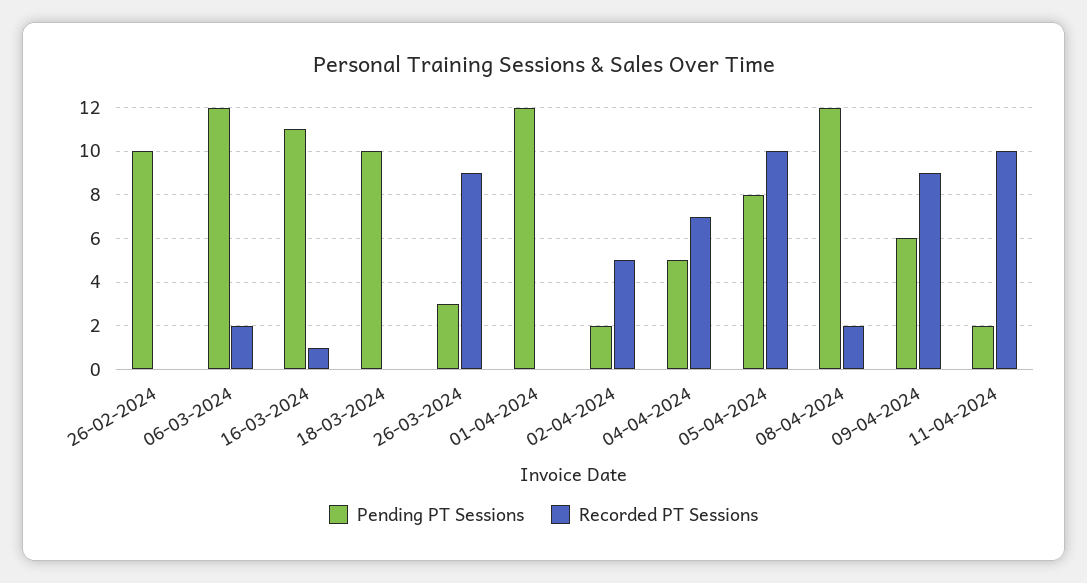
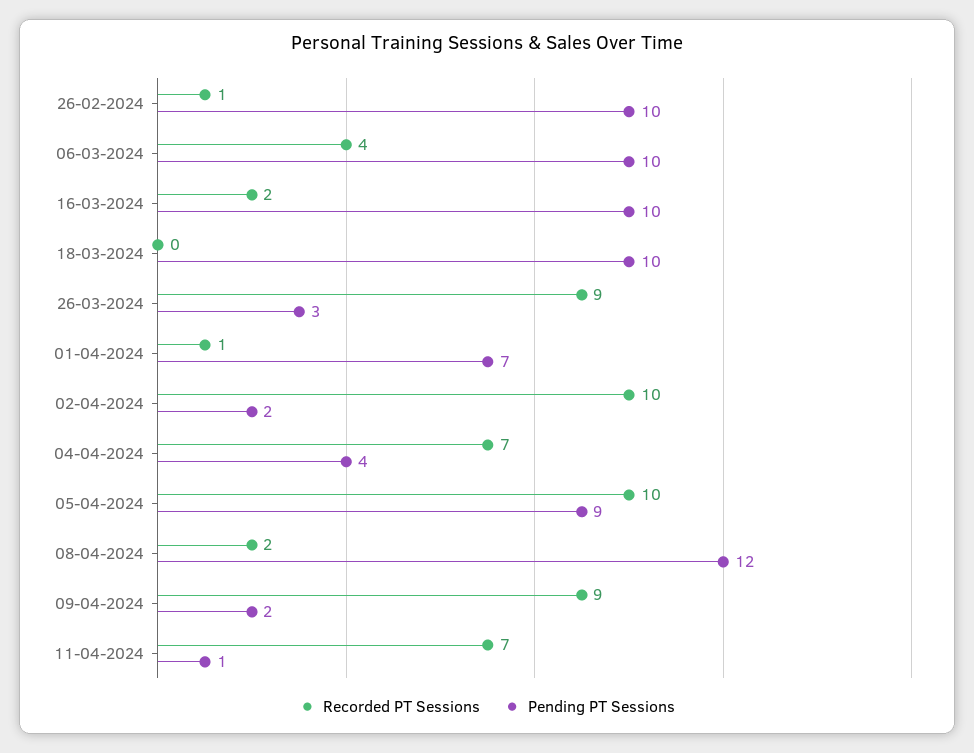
  {
    "Pending PT Sessions": {
      "26-02-2024": 10,
-     "06-03-2024": 12,
+     "06-03-2024": 10,
-     "16-03-2024": 11,
+     "16-03-2024": 10,
      "18-03-2024": 10,
      "26-03-2024": 3,
-     "01-04-2024": 12,
+     "01-04-2024": 7,
      "02-04-2024": 2,
-     "04-04-2024": 5,
+     "04-04-2024": 4,
-     "05-04-2024": 8,
+     "05-04-2024": 9,
      "08-04-2024": 12,
-     "09-04-2024": 6,
+     "09-04-2024": 2,
-     "11-04-2024": 2
+     "11-04-2024": 1
    },
    "Recorded PT Sessions": {
-     "26-02-2024": 0,
+     "26-02-2024": 1,
-     "06-03-2024": 2,
+     "06-03-2024": 4,
-     "16-03-2024": 1,
+     "16-03-2024": 2,
      "18-03-2024": 0,
      "26-03-2024": 9,
-     "01-04-2024": 0,
+     "01-04-2024": 1,
-     "02-04-2024": 5,
+     "02-04-2024": 10,
      "04-04-2024": 7,
      "05-04-2024": 10,
      "08-04-2024": 2,
      "09-04-2024": 9,
-     "11-04-2024": 10
+     "11-04-2024": 7
    }
  }

